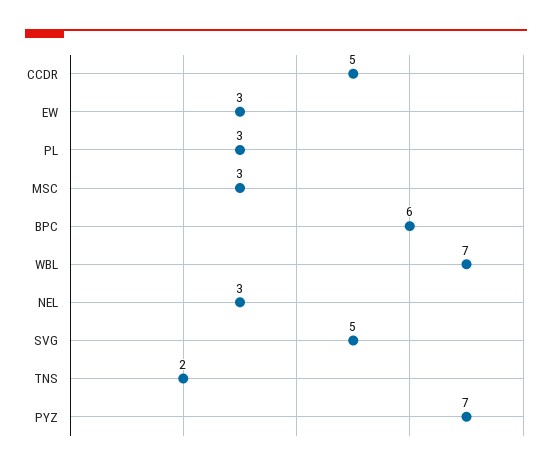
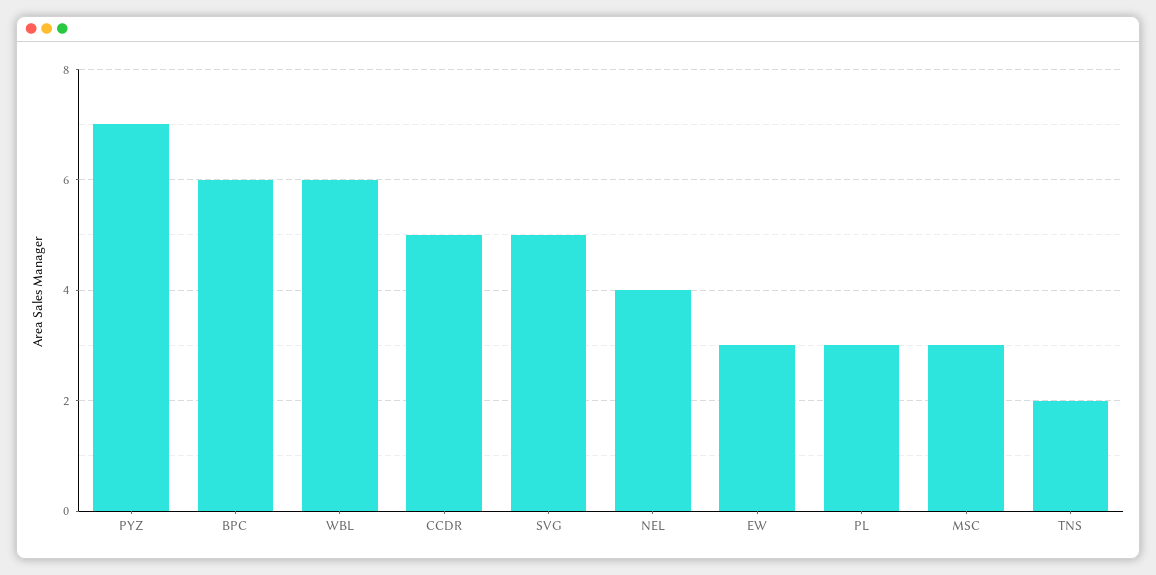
  {
    "CCDR": 5,
    "EW": 3,
    "PL": 3,
    "MSC": 3,
    "BPC": 6,
-   "WBL": 7,
+   "WBL": 6,
-   "NEL": 3,
+   "NEL": 4,
    "SVG": 5,
    "TNS": 2,
    "PYZ": 7
  }

